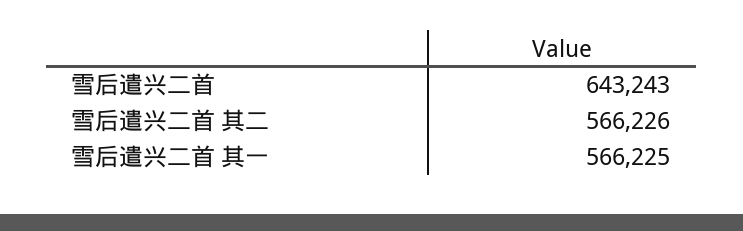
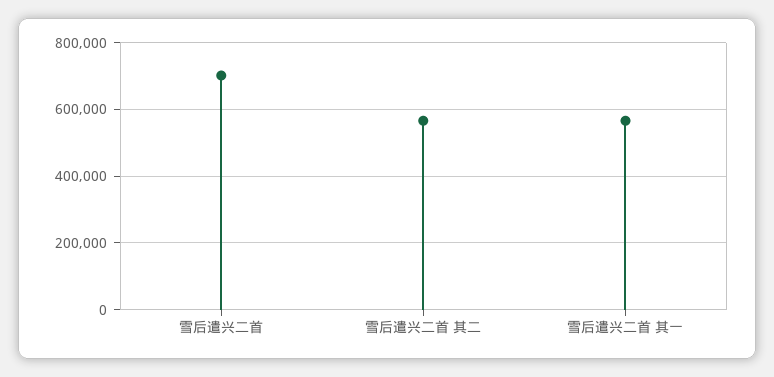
  {
-   "雪后遣兴二首": 643243,
+   "雪后遣兴二首": 700000,
    "雪后遣兴二首 其二": 566226,
    "雪后遣兴二首 其一": 566225
  }

